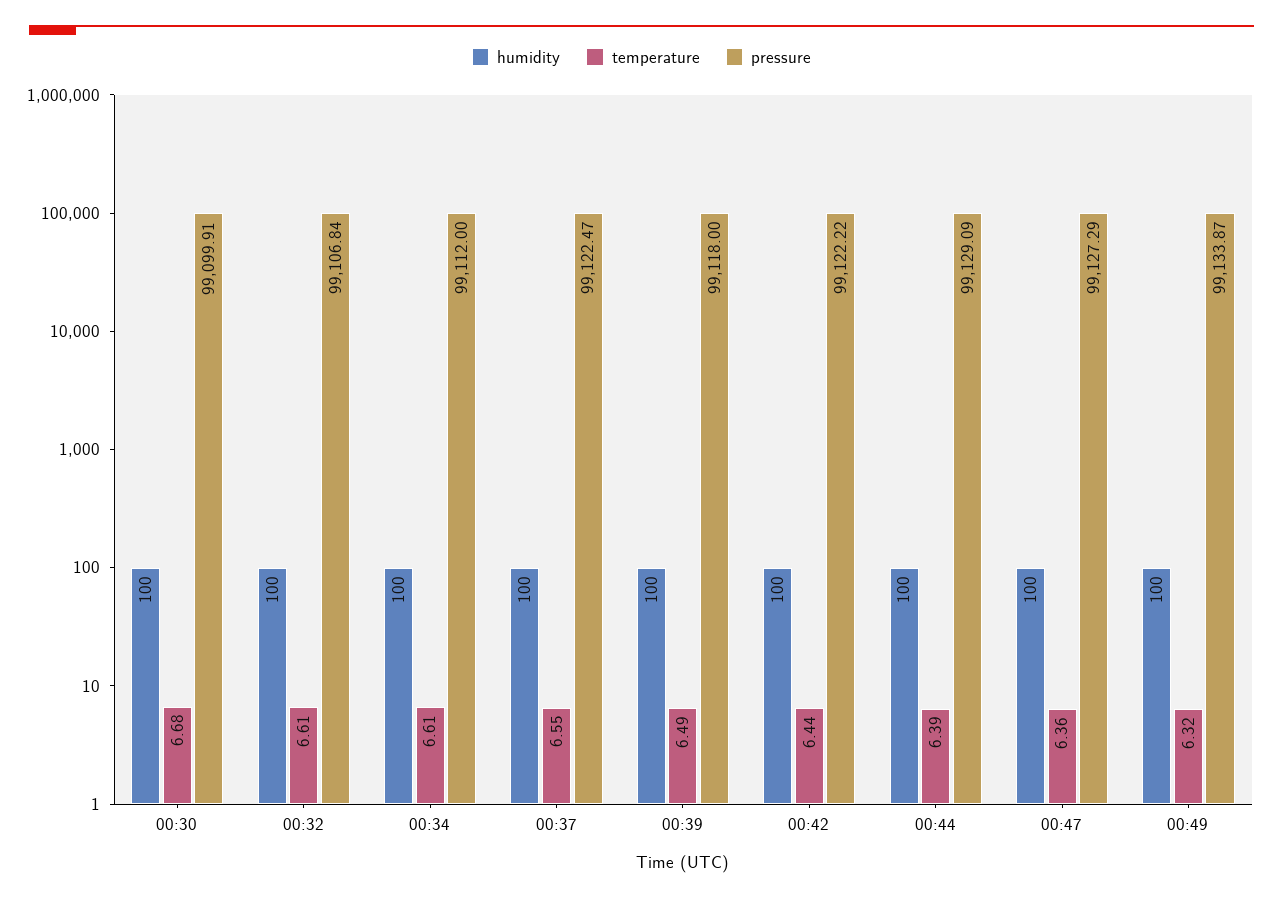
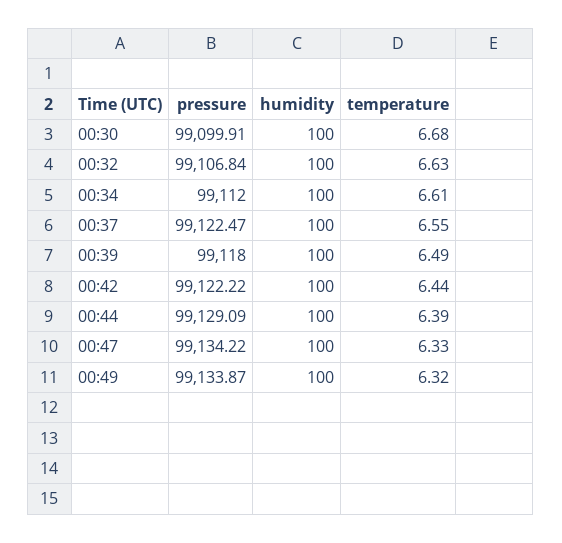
  {
    "humidity": {
      "00:30": 100,
      "00:32": 100,
      "00:34": 100,
      "00:37": 100,
      "00:39": 100,
      "00:42": 100,
      "00:44": 100,
      "00:47": 100,
      "00:49": 100
    },
    "temperature": {
      "00:30": 6.68,
-     "00:32": 6.61,
+     "00:32": 6.63,
      "00:34": 6.61,
      "00:37": 6.55,
      "00:39": 6.49,
      "00:42": 6.44,
      "00:44": 6.39,
-     "00:47": 6.36,
+     "00:47": 6.33,
      "00:49": 6.32
    },
    "pressure": {
      "00:30": 99099.91,
      "00:32": 99106.84,
      "00:34": 99112,
      "00:37": 99122.47,
      "00:39": 99118,
      "00:42": 99122.22,
      "00:44": 99129.09,
-     "00:47": 99127.29,
+     "00:47": 99134.22,
      "00:49": 99133.87
    }
  }

